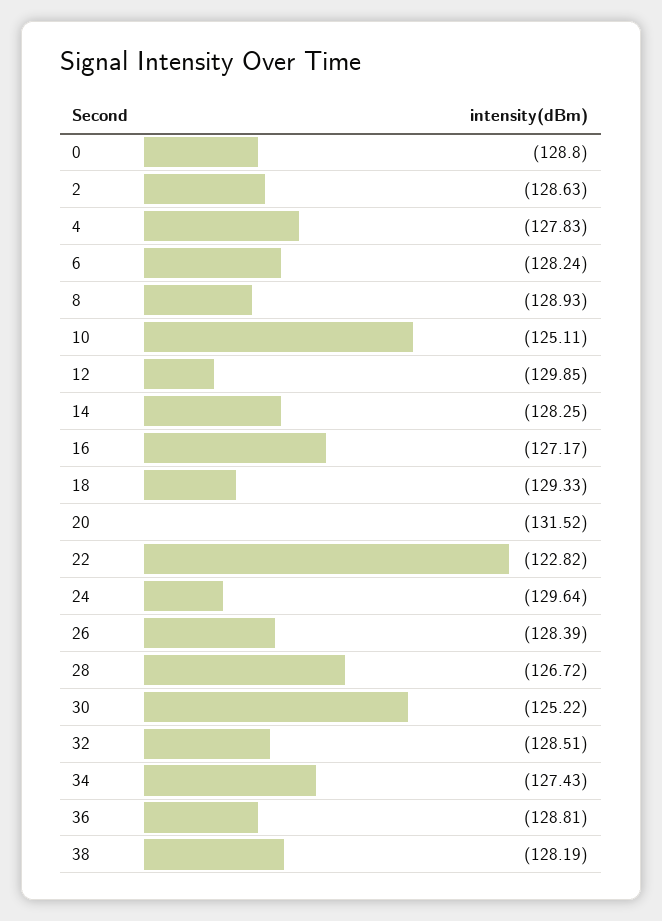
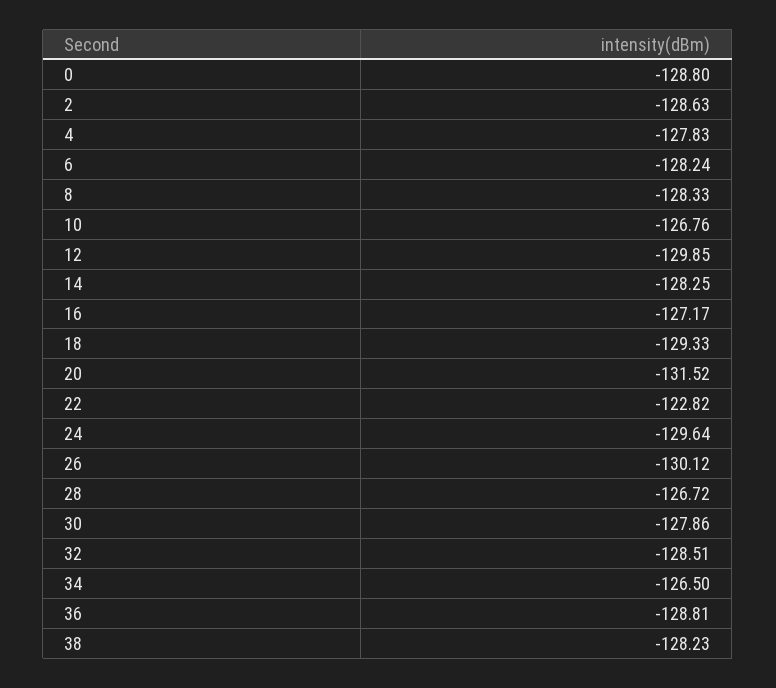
  {
    "0": -128.8,
    "2": -128.63,
    "4": -127.83,
    "6": -128.24,
-   "8": -128.93,
+   "8": -128.33,
-   "10": -125.11,
+   "10": -126.76,
    "12": -129.85,
    "14": -128.25,
    "16": -127.17,
    "18": -129.33,
    "20": -131.52,
    "22": -122.82,
    "24": -129.64,
-   "26": -128.39,
+   "26": -130.12,
    "28": -126.72,
-   "30": -125.22,
+   "30": -127.86,
    "32": -128.51,
-   "34": -127.43,
+   "34": -126.5,
    "36": -128.81,
-   "38": -128.19
+   "38": -128.23
  }

